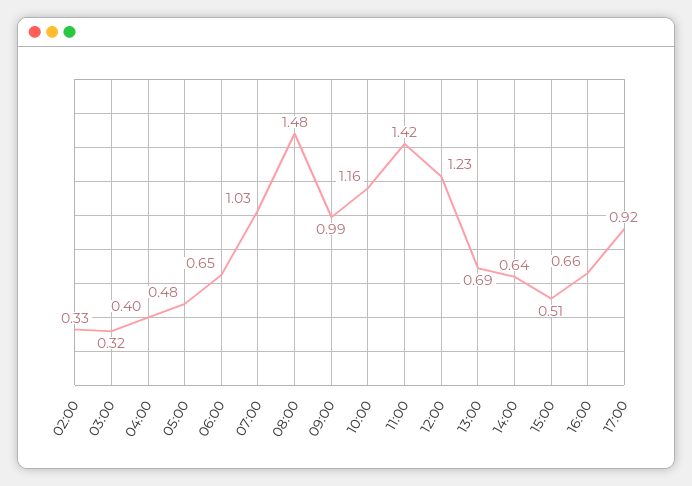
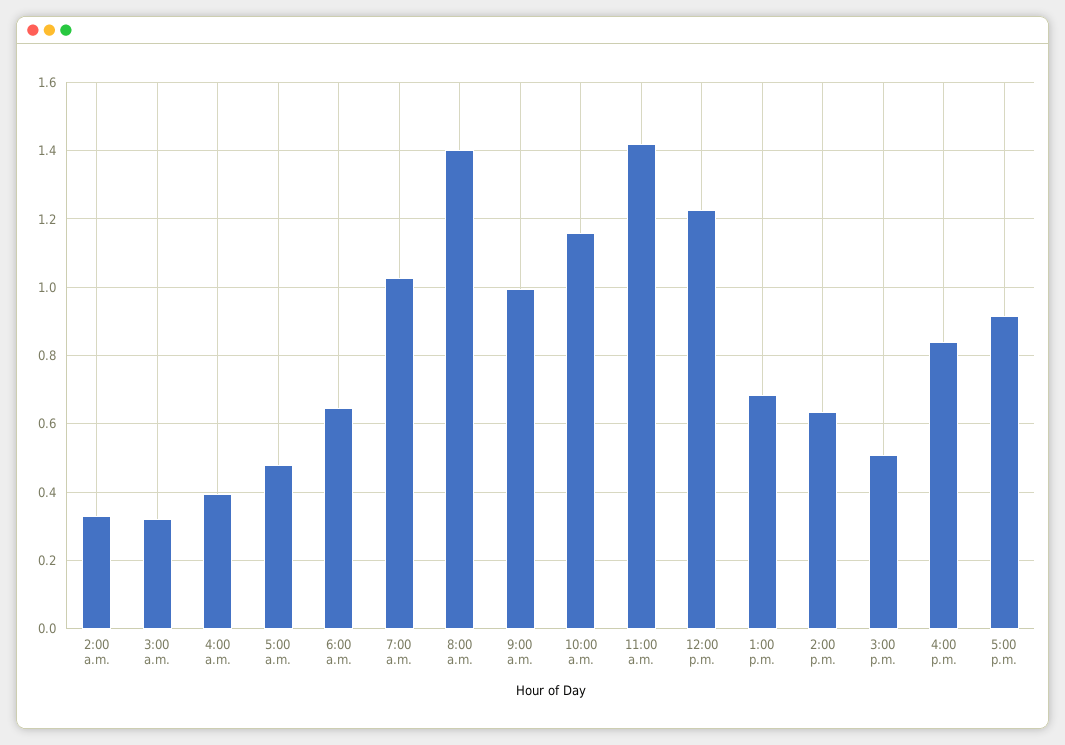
  {
    "02:00": 0.33,
    "03:00": 0.32,
    "04:00": 0.4,
    "05:00": 0.48,
    "06:00": 0.65,
    "07:00": 1.03,
-   "08:00": 1.48,
+   "08:00": 1.4,
    "09:00": 0.99,
    "10:00": 1.16,
    "11:00": 1.42,
    "12:00": 1.23,
    "13:00": 0.69,
    "14:00": 0.64,
    "15:00": 0.51,
-   "16:00": 0.66,
+   "16:00": 0.84,
    "17:00": 0.92
  }

